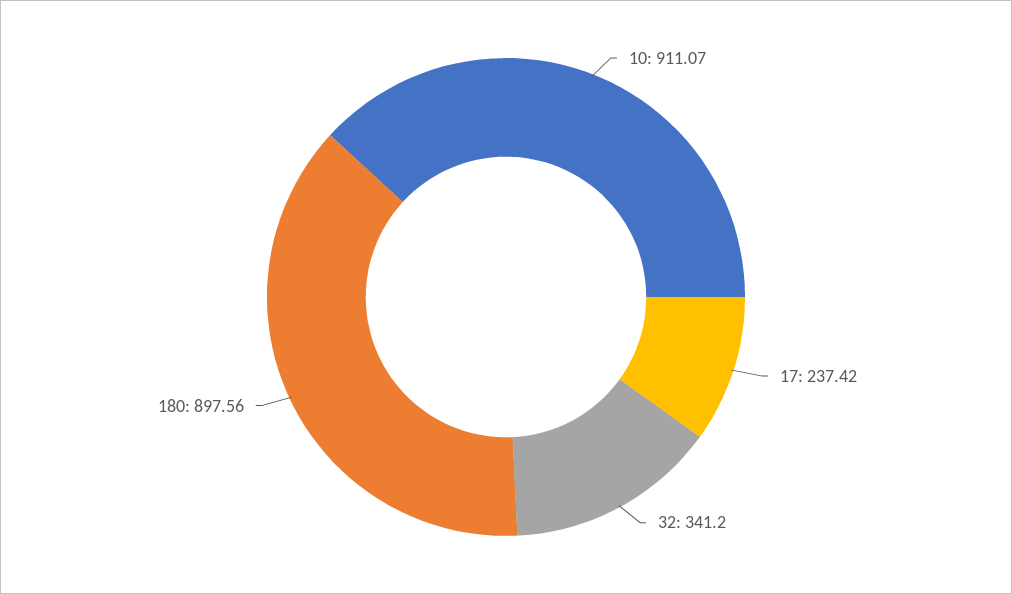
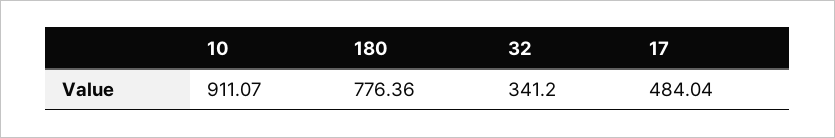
  {
    "10": 911.07,
-   "17": 237.42,
+   "17": 484.04,
    "32": 341.2,
-   "180": 897.56
+   "180": 776.36
  }

